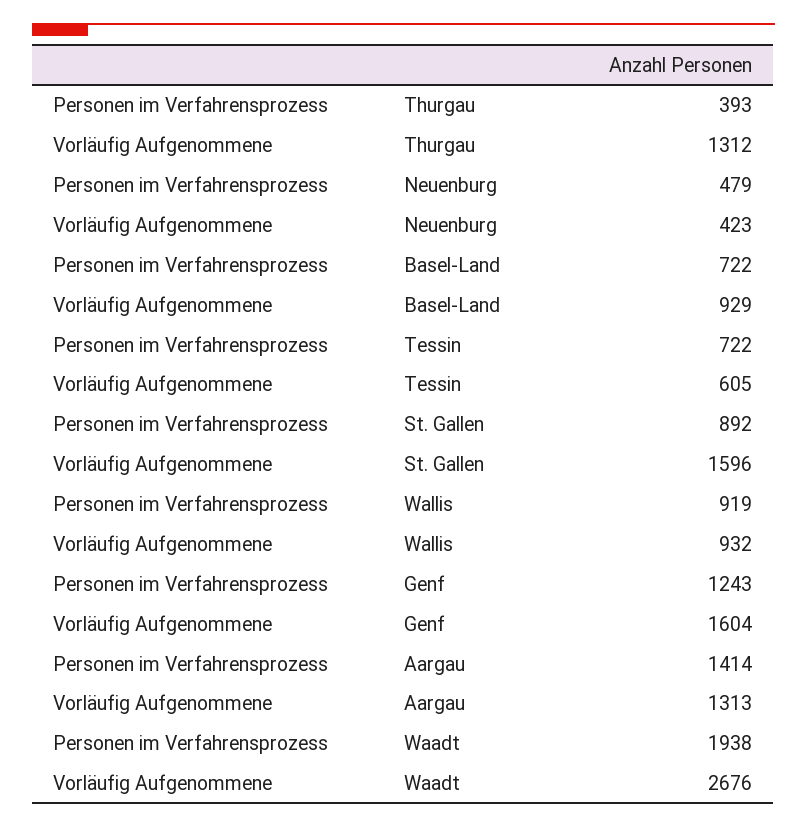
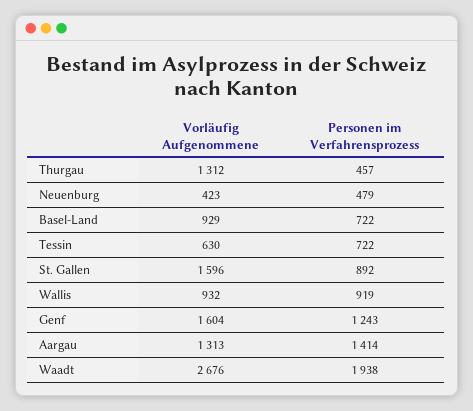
  {
    "Personen im Verfahrensprozess": {
-     "Thurgau": 393,
+     "Thurgau": 457,
      "Neuenburg": 479,
      "Basel-Land": 722,
      "Tessin": 722,
      "St. Gallen": 892,
      "Wallis": 919,
      "Genf": 1243,
      "Aargau": 1414,
      "Waadt": 1938
    },
    "Vorläufig Aufgenommene": {
      "Thurgau": 1312,
      "Neuenburg": 423,
      "Basel-Land": 929,
-     "Tessin": 605,
+     "Tessin": 630,
      "St. Gallen": 1596,
      "Wallis": 932,
      "Genf": 1604,
      "Aargau": 1313,
      "Waadt": 2676
    }
  }

